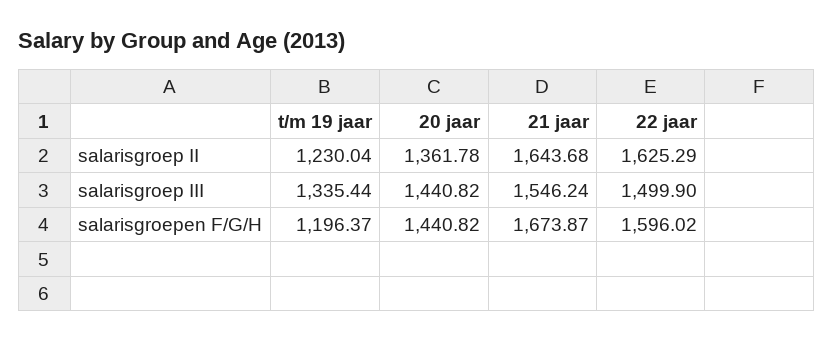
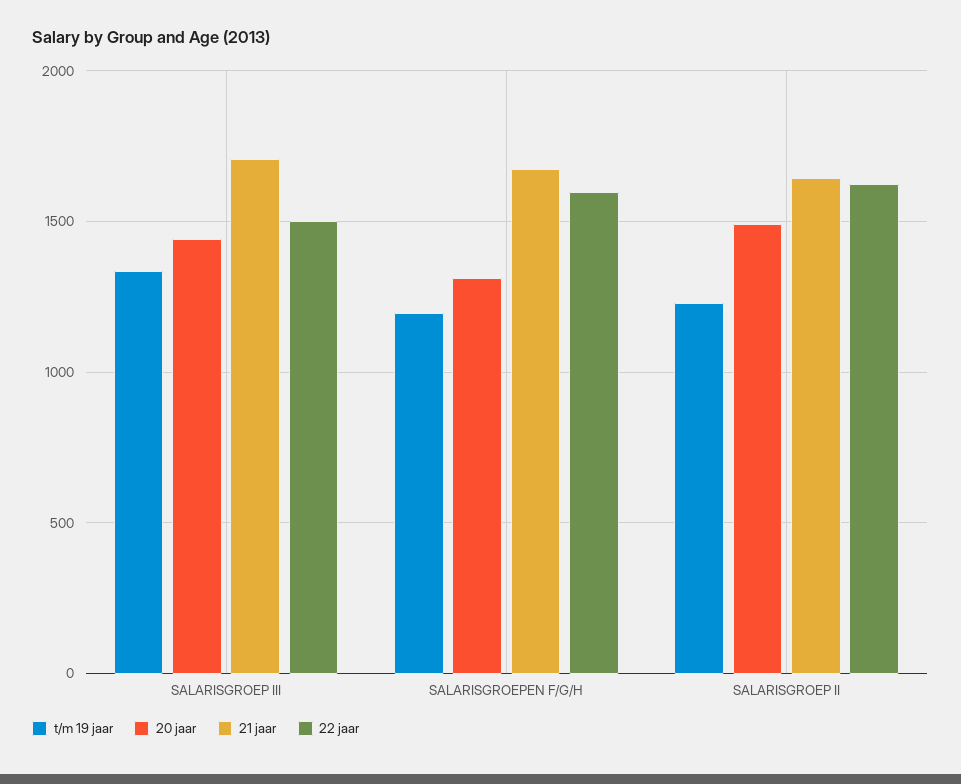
  {
    "t/m 19 jaar": {
      "salarisgroep II": 1230.04,
      "salarisgroep III": 1335.44,
      "salarisgroepen F/G/H": 1196.37
    },
    "20 jaar": {
-     "salarisgroep II": 1361.78,
+     "salarisgroep II": 1500,
      "salarisgroep III": 1440.82,
-     "salarisgroepen F/G/H": 1440.82
+     "salarisgroepen F/G/H": 1300
    },
    "21 jaar": {
      "salarisgroep II": 1643.68,
-     "salarisgroep III": 1546.24,
+     "salarisgroep III": 1700,
      "salarisgroepen F/G/H": 1673.87
    },
    "22 jaar": {
      "salarisgroep II": 1625.29,
      "salarisgroep III": 1499.9,
      "salarisgroepen F/G/H": 1596.02
    }
  }

